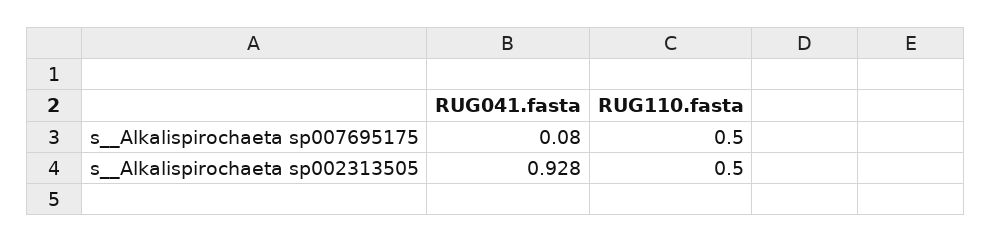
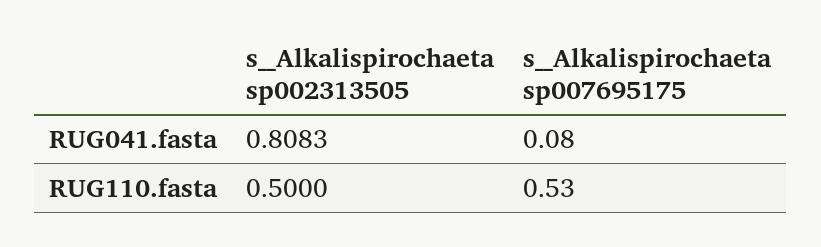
  {
    "RUG041.fasta": {
      "s__Alkalispirochaeta sp007695175": 0.08,
-     "s__Alkalispirochaeta sp002313505": 0.928
+     "s__Alkalispirochaeta sp002313505": 0.8083
    },
    "RUG110.fasta": {
-     "s__Alkalispirochaeta sp007695175": 0.5,
+     "s__Alkalispirochaeta sp007695175": 0.53,
      "s__Alkalispirochaeta sp002313505": 0.5
    }
  }

